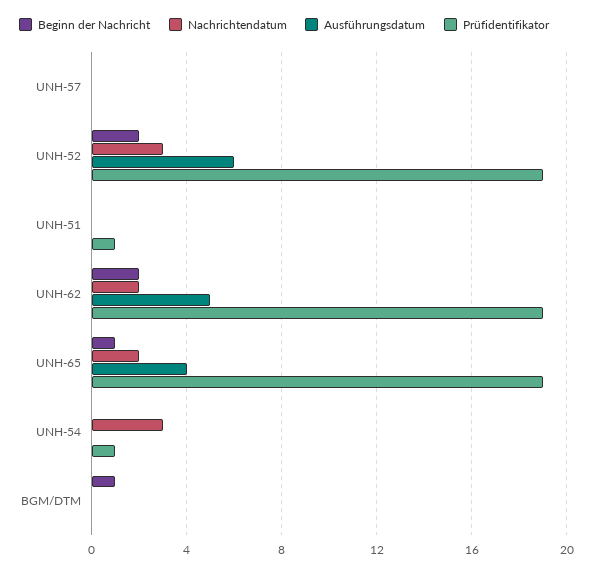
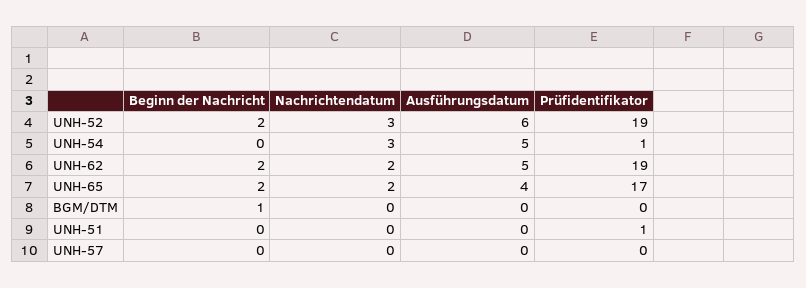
  {
    "Beginn der Nachricht": {
      "UNH-57": 0,
      "UNH-52": 2,
      "UNH-51": 0,
      "UNH-62": 2,
-     "UNH-65": 1,
+     "UNH-65": 2,
      "UNH-54": 0,
      "BGM/DTM": 1
    },
    "Nachrichtendatum": {
      "UNH-57": 0,
      "UNH-52": 3,
      "UNH-51": 0,
      "UNH-62": 2,
      "UNH-65": 2,
      "UNH-54": 3,
      "BGM/DTM": 0
    },
    "Ausführungsdatum": {
      "UNH-57": 0,
      "UNH-52": 6,
      "UNH-51": 0,
      "UNH-62": 5,
      "UNH-65": 4,
-     "UNH-54": 0,
+     "UNH-54": 5,
      "BGM/DTM": 0
    },
    "Prüfidentifikator": {
      "UNH-57": 0,
      "UNH-52": 19,
      "UNH-51": 1,
      "UNH-62": 19,
-     "UNH-65": 19,
+     "UNH-65": 17,
      "UNH-54": 1,
      "BGM/DTM": 0
    }
  }

